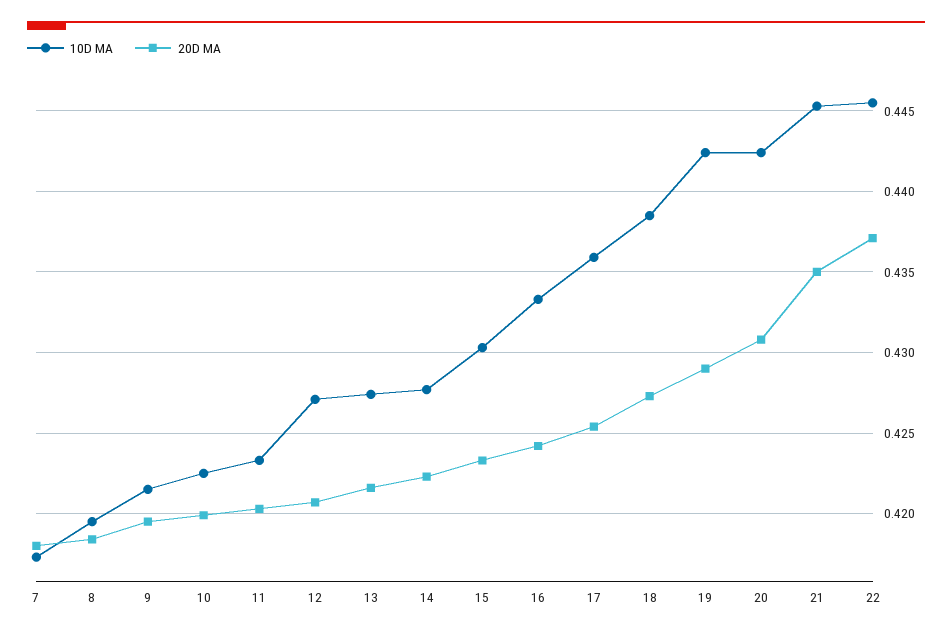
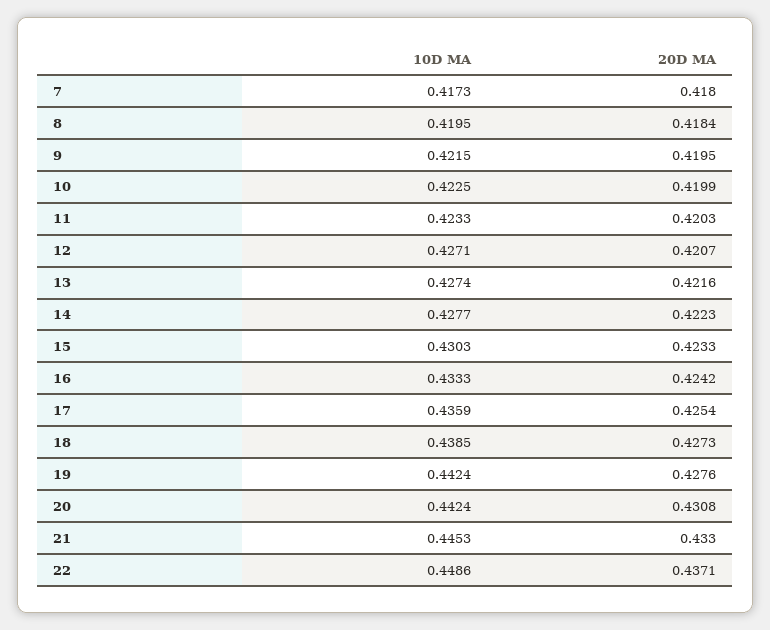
  {
    "10D MA": {
      "7": 0.4173,
      "8": 0.4195,
      "9": 0.4215,
      "10": 0.4225,
      "11": 0.4233,
      "12": 0.4271,
      "13": 0.4274,
      "14": 0.4277,
      "15": 0.4303,
      "16": 0.4333,
      "17": 0.4359,
      "18": 0.4385,
      "19": 0.4424,
      "20": 0.4424,
      "21": 0.4453,
-     "22": 0.4455
+     "22": 0.4486
    },
    "20D MA": {
      "7": 0.418,
      "8": 0.4184,
      "9": 0.4195,
      "10": 0.4199,
      "11": 0.4203,
      "12": 0.4207,
      "13": 0.4216,
      "14": 0.4223,
      "15": 0.4233,
      "16": 0.4242,
      "17": 0.4254,
      "18": 0.4273,
-     "19": 0.429,
+     "19": 0.4276,
      "20": 0.4308,
-     "21": 0.435,
+     "21": 0.433,
      "22": 0.4371
    }
  }

